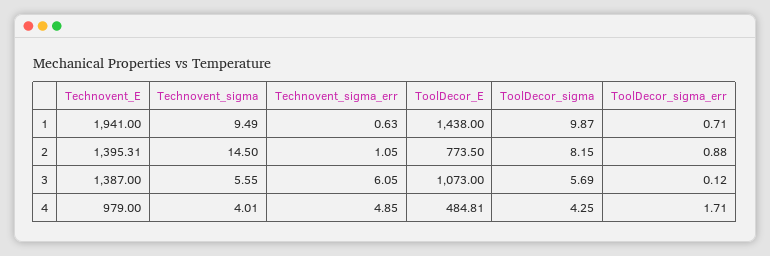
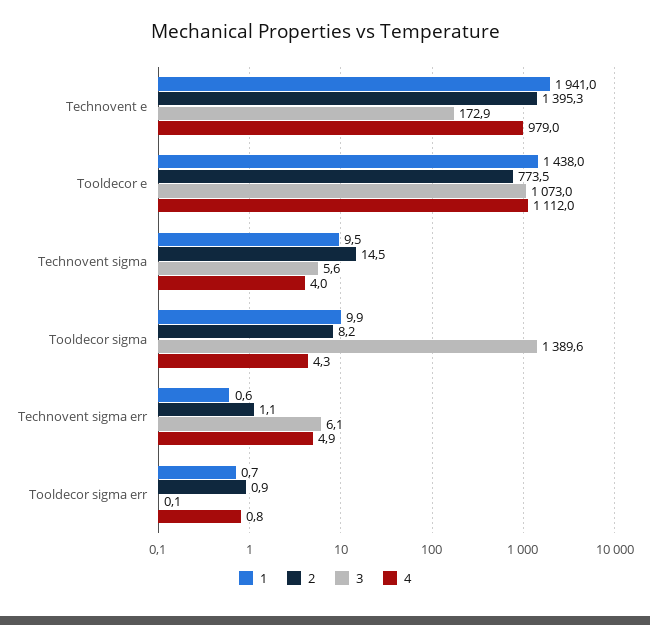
  {
    "1": {
      "Technovent_E": 1941,
      "Technovent_sigma": 9.49,
      "Technovent_sigma_err": 0.63,
      "ToolDecor_E": 1438,
      "ToolDecor_sigma": 9.87,
      "ToolDecor_sigma_err": 0.71
    },
    "2": {
      "Technovent_E": 1395.31,
      "Technovent_sigma": 14.5,
      "Technovent_sigma_err": 1.05,
      "ToolDecor_E": 773.5,
      "ToolDecor_sigma": 8.15,
      "ToolDecor_sigma_err": 0.88
    },
    "3": {
-     "Technovent_E": 1387,
+     "Technovent_E": 172.9,
      "Technovent_sigma": 5.55,
      "Technovent_sigma_err": 6.05,
      "ToolDecor_E": 1073,
-     "ToolDecor_sigma": 5.69,
+     "ToolDecor_sigma": 1389.6,
      "ToolDecor_sigma_err": 0.12
    },
    "4": {
      "Technovent_E": 979,
      "Technovent_sigma": 4.01,
      "Technovent_sigma_err": 4.85,
-     "ToolDecor_E": 484.81,
+     "ToolDecor_E": 1112,
      "ToolDecor_sigma": 4.25,
-     "ToolDecor_sigma_err": 1.71
+     "ToolDecor_sigma_err": 0.8
    }
  }

